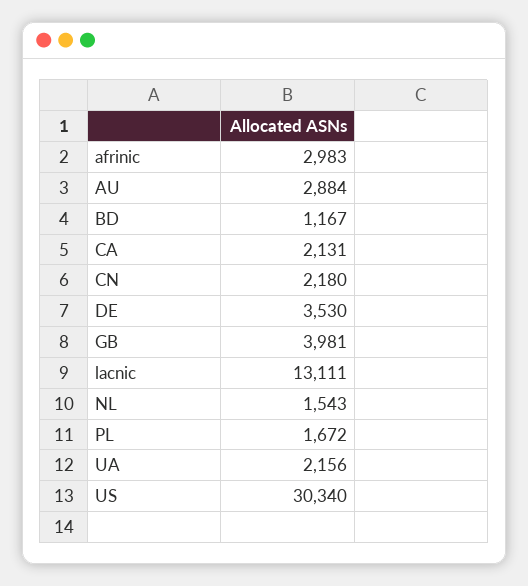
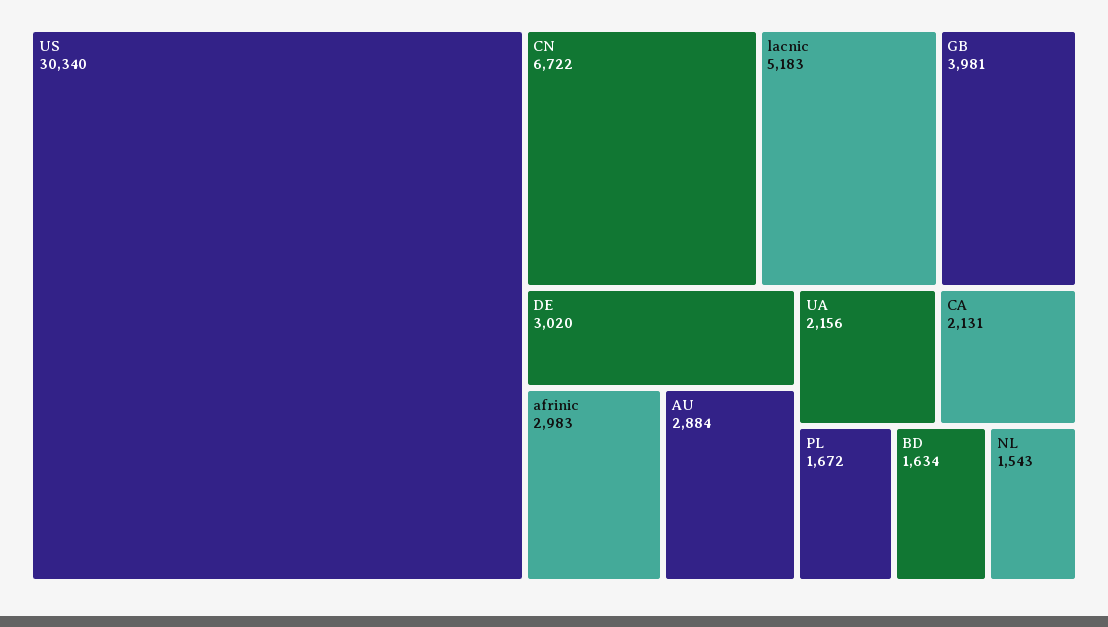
  {
    "afrinic": 2983,
    "AU": 2884,
-   "BD": 1167,
+   "BD": 1634,
    "CA": 2131,
-   "CN": 2180,
+   "CN": 6722,
-   "DE": 3530,
+   "DE": 3020,
    "GB": 3981,
-   "lacnic": 13111,
+   "lacnic": 5183,
    "NL": 1543,
    "PL": 1672,
    "UA": 2156,
    "US": 30340
  }

